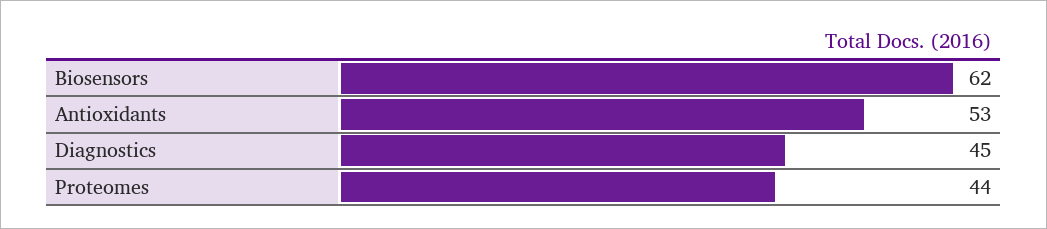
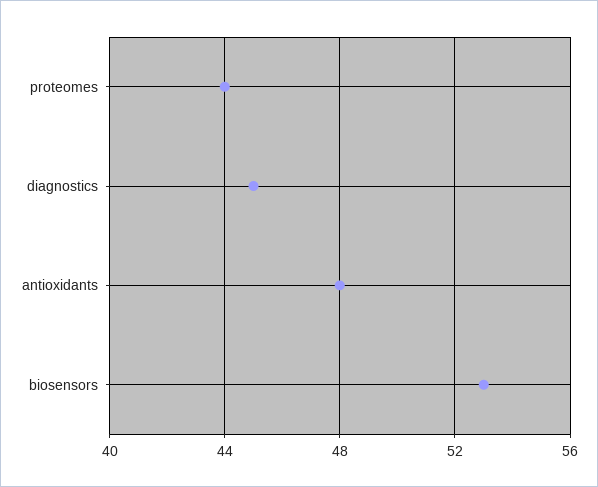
  {
-   "Biosensors": 62,
+   "Biosensors": 53,
-   "Antioxidants": 53,
+   "Antioxidants": 48,
    "Diagnostics": 45,
    "Proteomes": 44
  }

